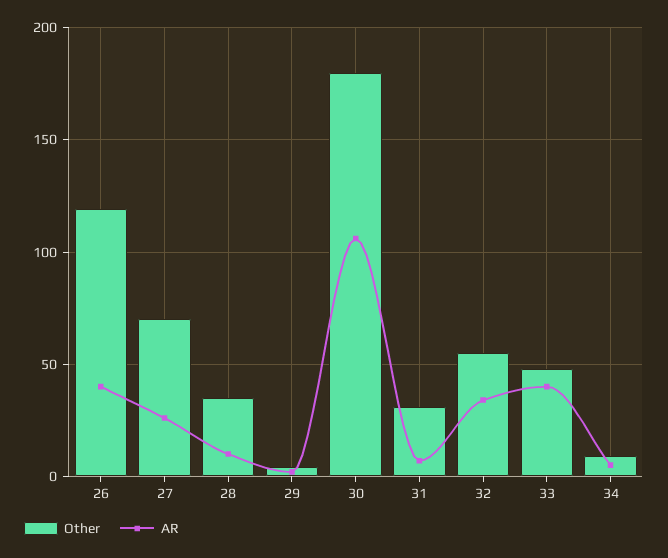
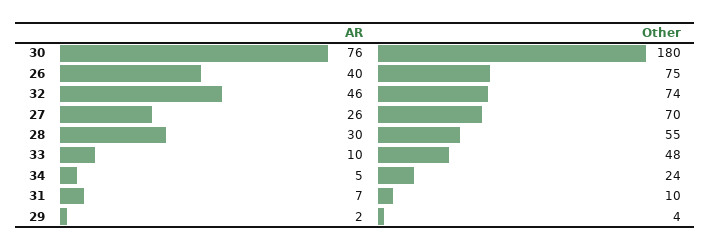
  {
    "Other": {
-     "26": 120,
+     "26": 75,
      "27": 70,
-     "28": 35,
+     "28": 55,
      "29": 4,
      "30": 180,
-     "31": 30,
+     "31": 10,
-     "32": 55,
+     "32": 74,
      "33": 48,
-     "34": 10
+     "34": 24
    },
    "AR": {
      "26": 40,
      "27": 26,
-     "28": 10,
+     "28": 30,
      "29": 2,
-     "30": 105,
+     "30": 76,
      "31": 7,
-     "32": 35,
+     "32": 46,
-     "33": 40,
+     "33": 10,
      "34": 5
    }
  }

